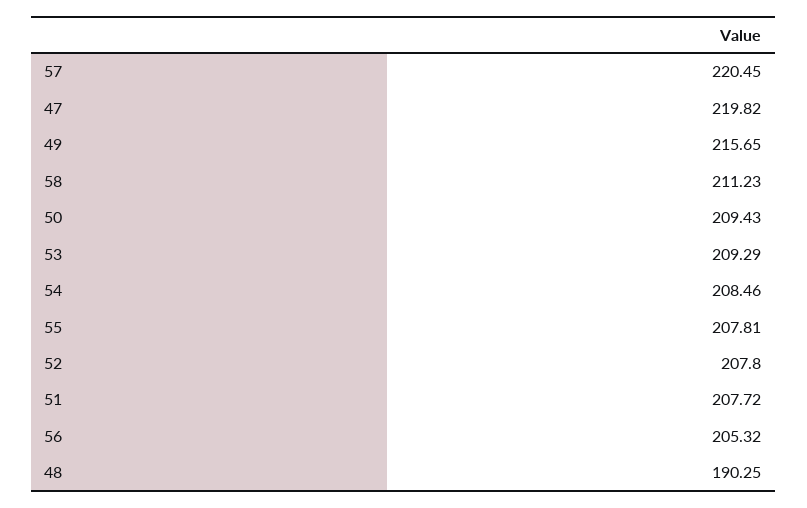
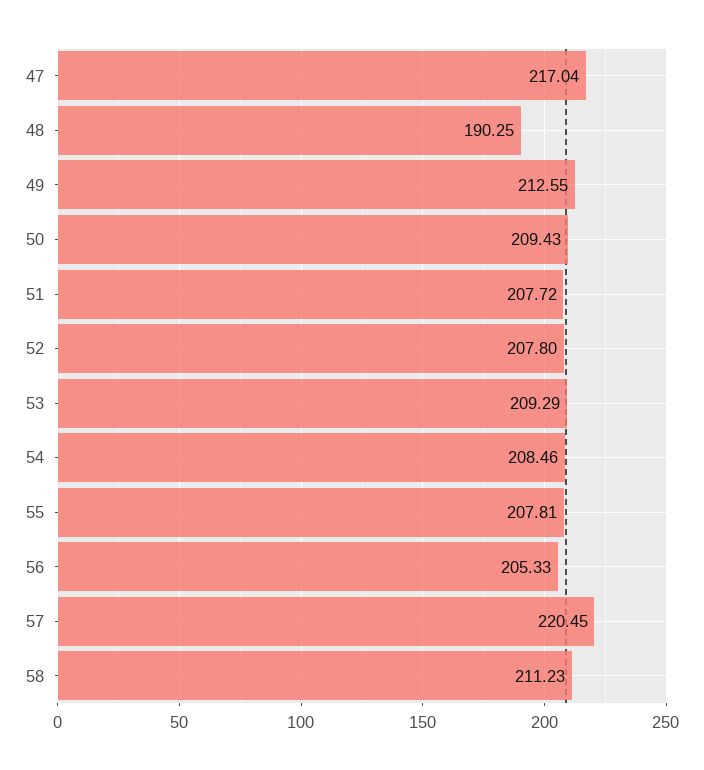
  {
    "57": 220.45,
-   "47": 219.82,
+   "47": 217.04,
-   "49": 215.65,
+   "49": 212.55,
    "58": 211.23,
    "50": 209.43,
    "53": 209.29,
    "54": 208.46,
    "55": 207.81,
    "52": 207.8,
    "51": 207.72,
-   "56": 205.32,
+   "56": 205.33,
    "48": 190.25
  }

